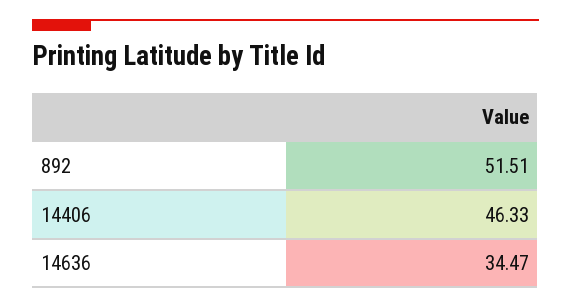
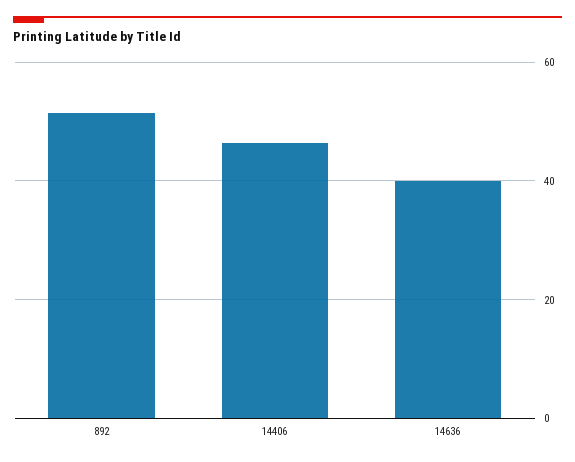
  {
    "892": 51.51,
    "14406": 46.33,
-   "14636": 34.47
+   "14636": 40
  }

